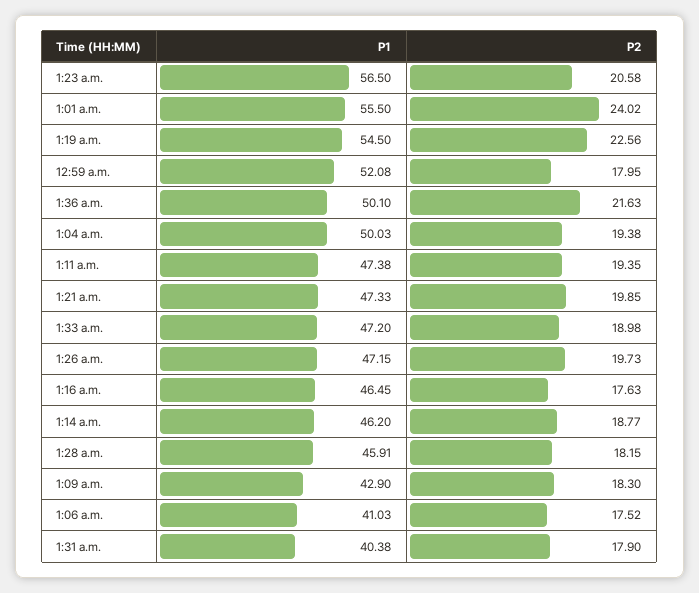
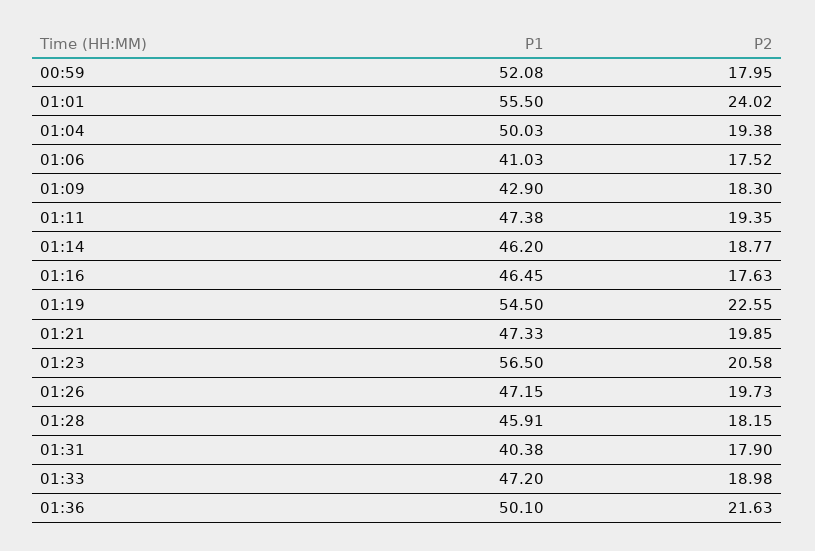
  {
    "P1": {
      "1:23 a.m.": 56.5,
      "1:01 a.m.": 55.5,
      "1:19 a.m.": 54.5,
      "12:59 a.m.": 52.08,
      "1:36 a.m.": 50.1,
      "1:04 a.m.": 50.03,
      "1:11 a.m.": 47.38,
      "1:21 a.m.": 47.33,
      "1:33 a.m.": 47.2,
      "1:26 a.m.": 47.15,
      "1:16 a.m.": 46.45,
      "1:14 a.m.": 46.2,
      "1:28 a.m.": 45.91,
      "1:09 a.m.": 42.9,
      "1:06 a.m.": 41.03,
      "1:31 a.m.": 40.38
    },
    "P2": {
      "1:23 a.m.": 20.58,
      "1:01 a.m.": 24.02,
-     "1:19 a.m.": 22.56,
+     "1:19 a.m.": 22.55,
      "12:59 a.m.": 17.95,
      "1:36 a.m.": 21.63,
      "1:04 a.m.": 19.38,
      "1:11 a.m.": 19.35,
      "1:21 a.m.": 19.85,
      "1:33 a.m.": 18.98,
      "1:26 a.m.": 19.73,
      "1:16 a.m.": 17.63,
      "1:14 a.m.": 18.77,
      "1:28 a.m.": 18.15,
      "1:09 a.m.": 18.3,
      "1:06 a.m.": 17.52,
      "1:31 a.m.": 17.9
    }
  }

